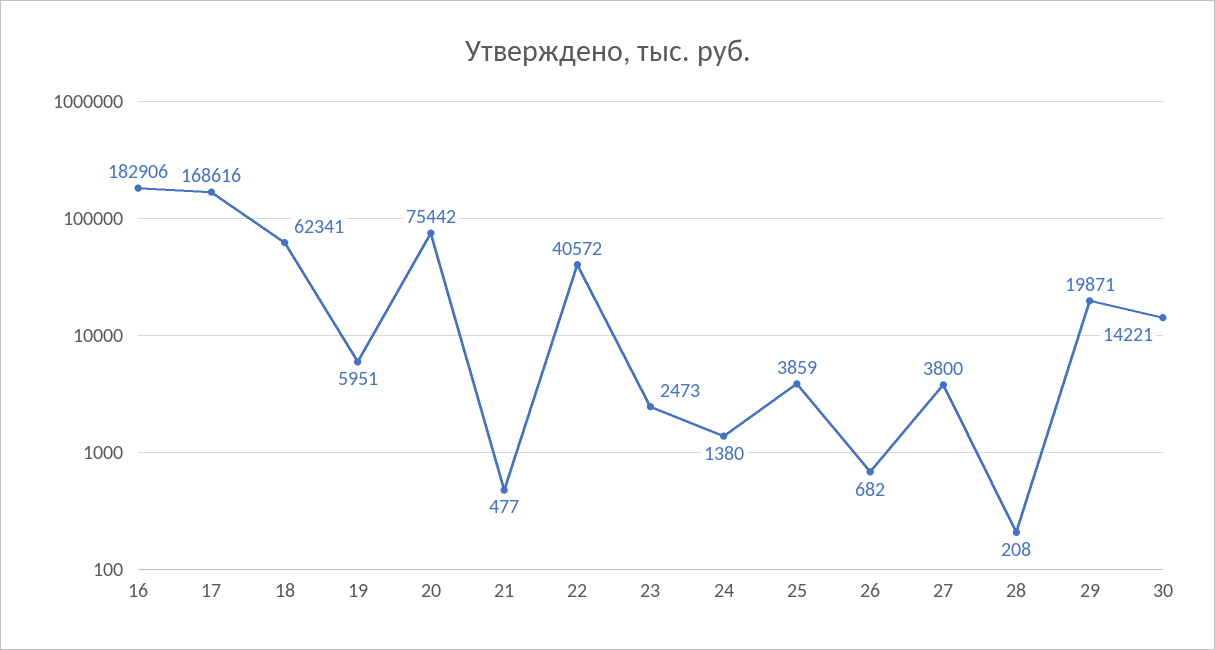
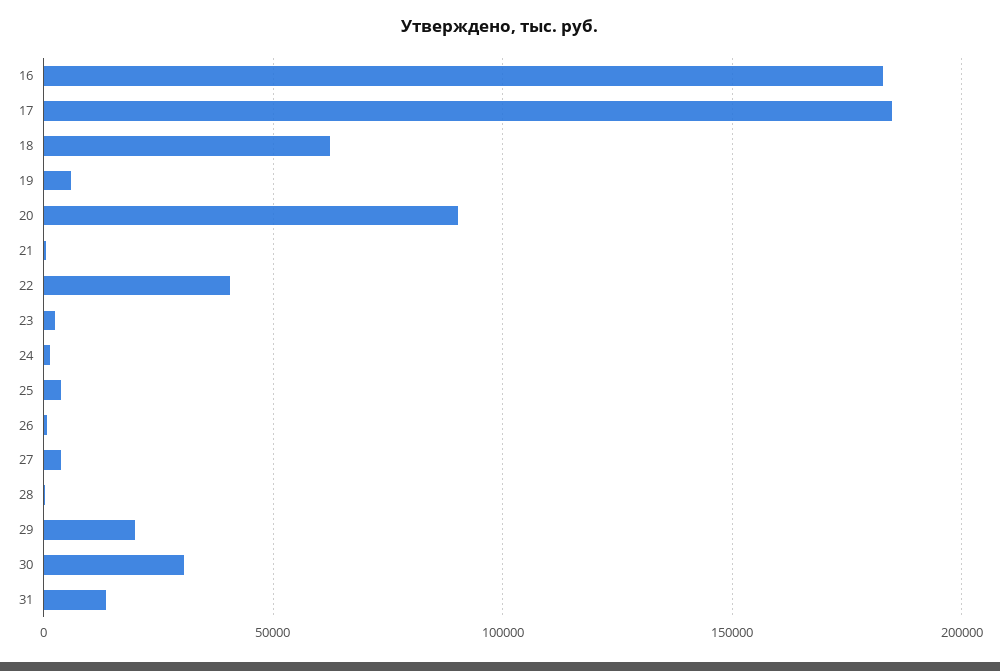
  {
    "16": 182906,
-   "17": 168616,
+   "17": 185000,
    "18": 62341,
    "19": 5951,
-   "20": 75442,
+   "20": 90000,
    "21": 477,
    "22": 40572,
    "23": 2473,
    "24": 1380,
    "25": 3859,
    "26": 682,
    "27": 3800,
    "28": 208,
    "29": 19871,
-   "30": 14221
+   "30": 30000,
+   "31": 15000
  }

